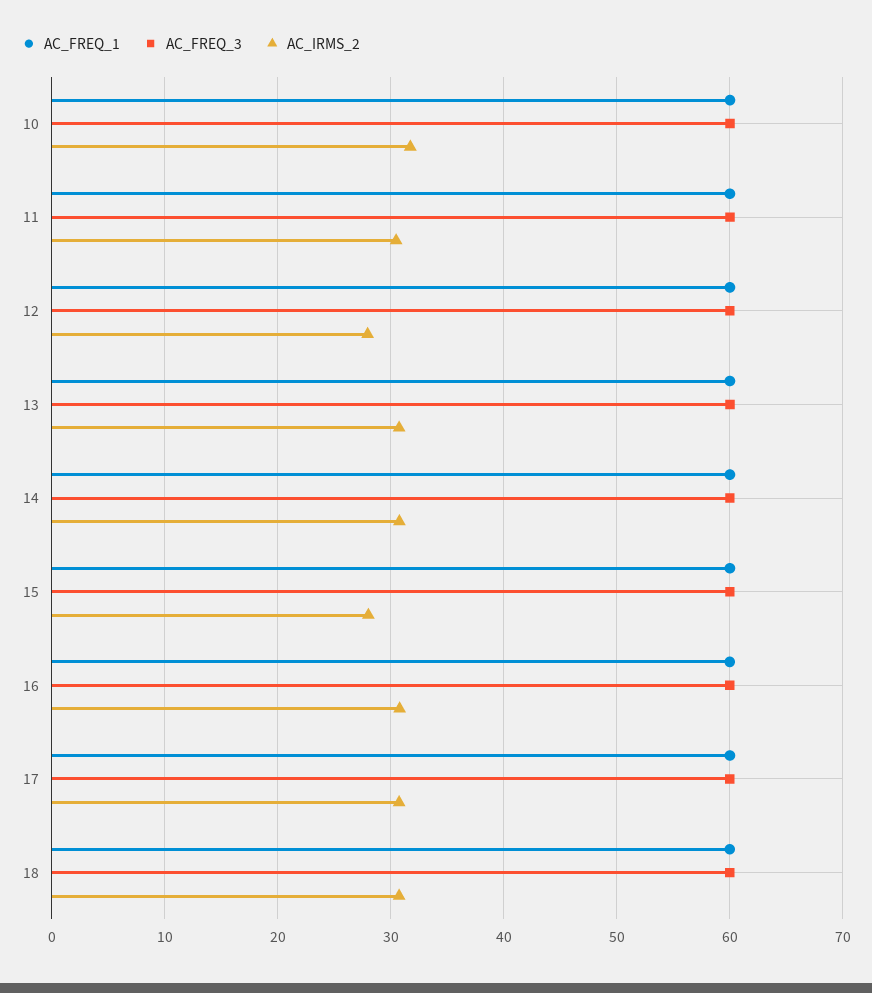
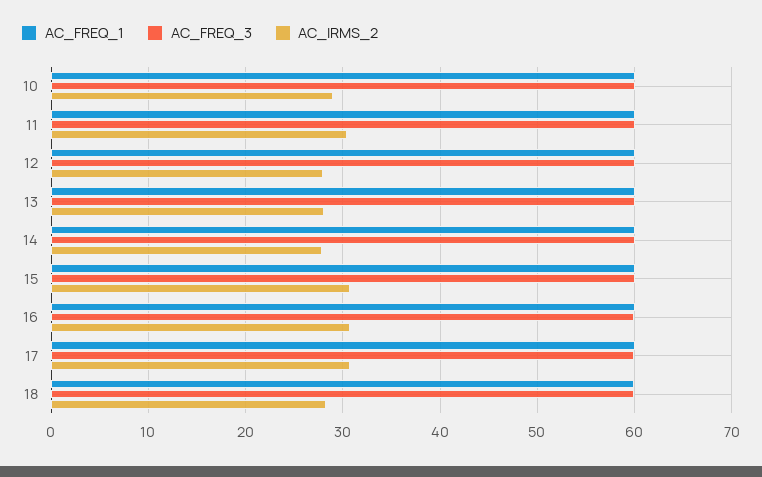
  {
    "AC_FREQ_1": {
      "10": 60,
      "11": 60,
      "12": 60,
      "13": 60,
      "14": 60,
      "15": 60,
      "16": 60,
      "17": 60,
      "18": 60
    },
    "AC_FREQ_3": {
      "10": 60,
      "11": 60,
      "12": 60,
      "13": 60,
      "14": 60,
      "15": 60,
      "16": 60,
      "17": 60,
      "18": 60
    },
    "AC_IRMS_2": {
-     "10": 32,
+     "10": 29,
      "11": 30,
      "12": 28,
-     "13": 31,
+     "13": 28,
-     "14": 31,
+     "14": 28,
-     "15": 28,
+     "15": 31,
      "16": 31,
      "17": 31,
-     "18": 31
+     "18": 28
    }
  }

